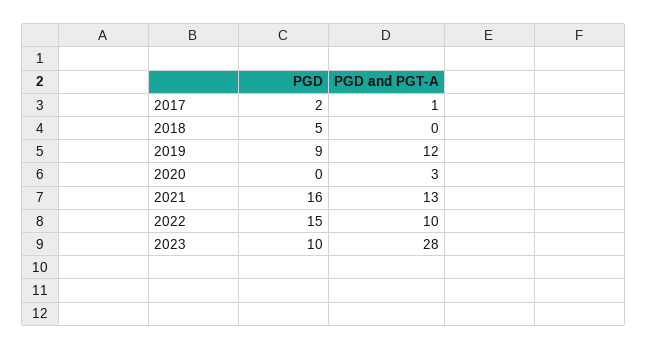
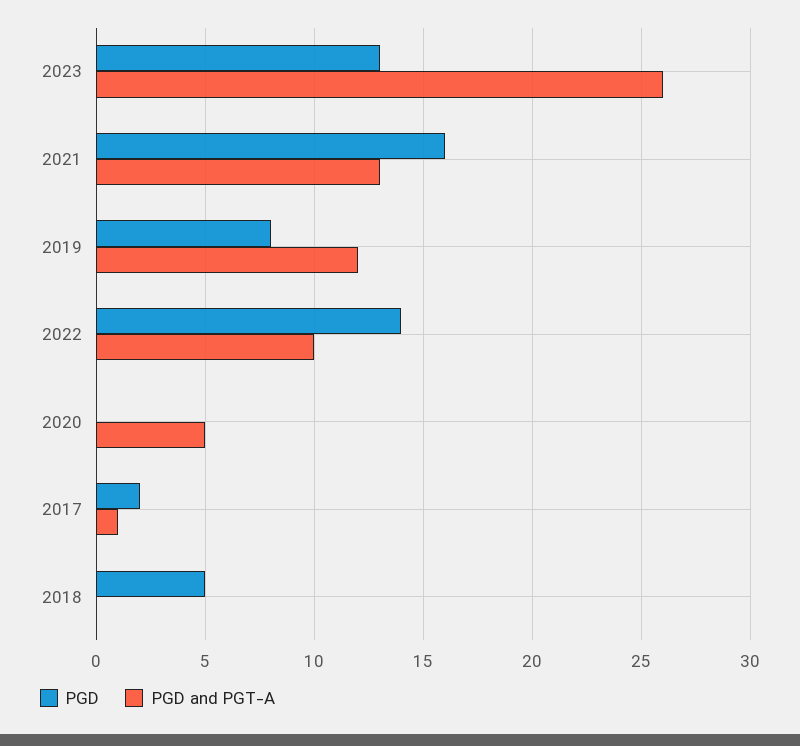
  {
    "PGD": {
      "2017": 2,
      "2018": 5,
-     "2019": 9,
+     "2019": 8,
      "2020": 0,
      "2021": 16,
-     "2022": 15,
+     "2022": 14,
-     "2023": 10
+     "2023": 13
    },
    "PGD and PGT-A": {
      "2017": 1,
      "2018": 0,
      "2019": 12,
-     "2020": 3,
+     "2020": 5,
      "2021": 13,
      "2022": 10,
-     "2023": 28
+     "2023": 26
    }
  }

